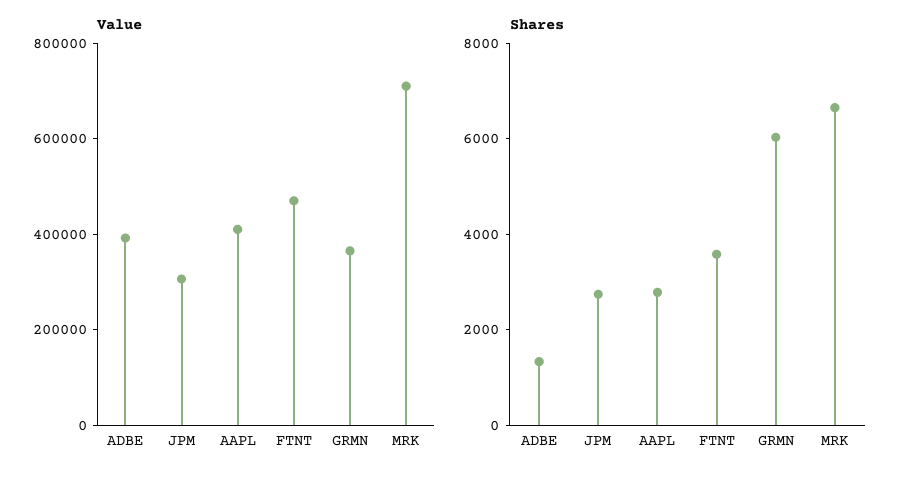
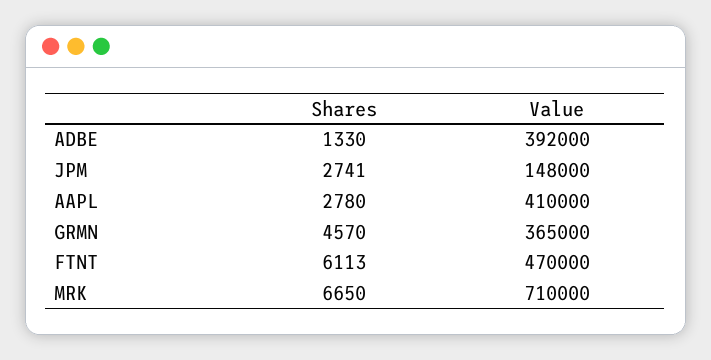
  {
    "Value": {
      "ADBE": 392000,
-     "JPM": 300000,
+     "JPM": 148000,
      "AAPL": 410000,
      "FTNT": 470000,
      "GRMN": 365000,
      "MRK": 710000
    },
    "Shares": {
      "ADBE": 1330,
      "JPM": 2741,
      "AAPL": 2780,
-     "FTNT": 3500,
+     "FTNT": 6113,
-     "GRMN": 6000,
+     "GRMN": 4570,
      "MRK": 6650
    }
  }

